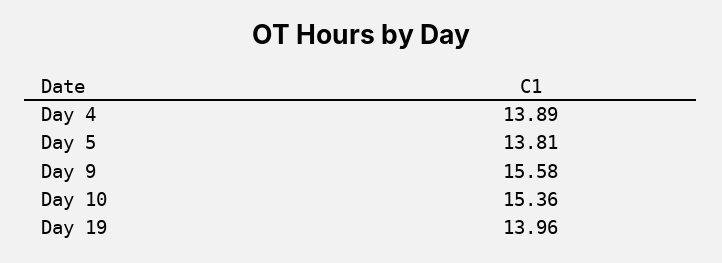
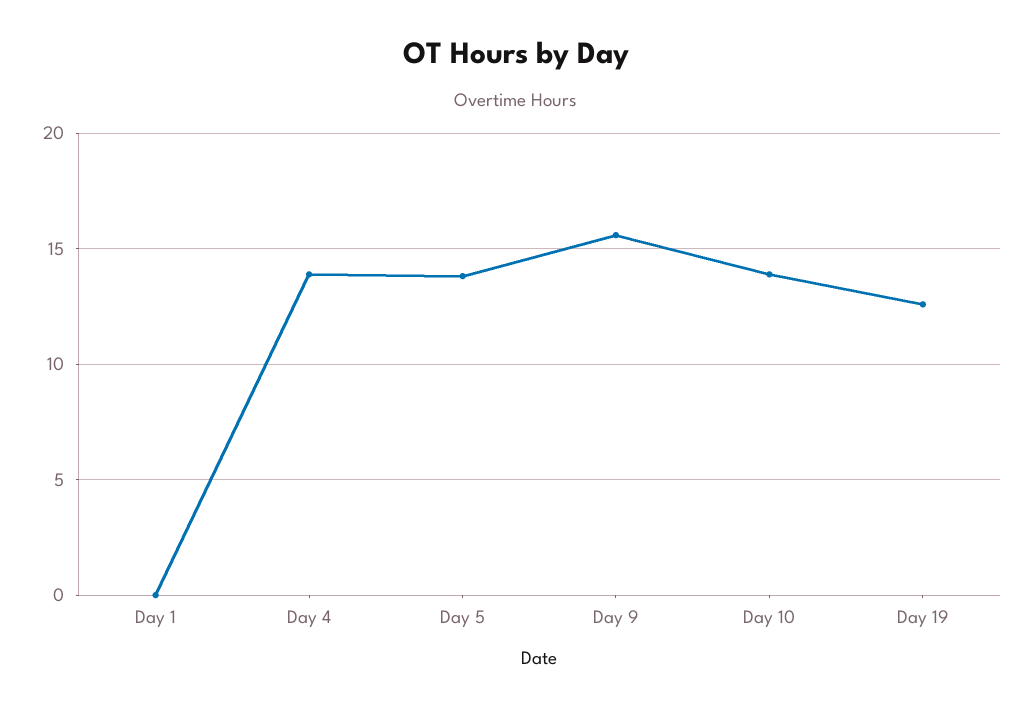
  {
    "Day 4": 13.89,
    "Day 5": 13.81,
    "Day 9": 15.58,
-   "Day 10": 15.36,
+   "Day 10": 14,
-   "Day 19": 13.96
+   "Day 19": 12.5,
+   "Day 1": 0
  }

